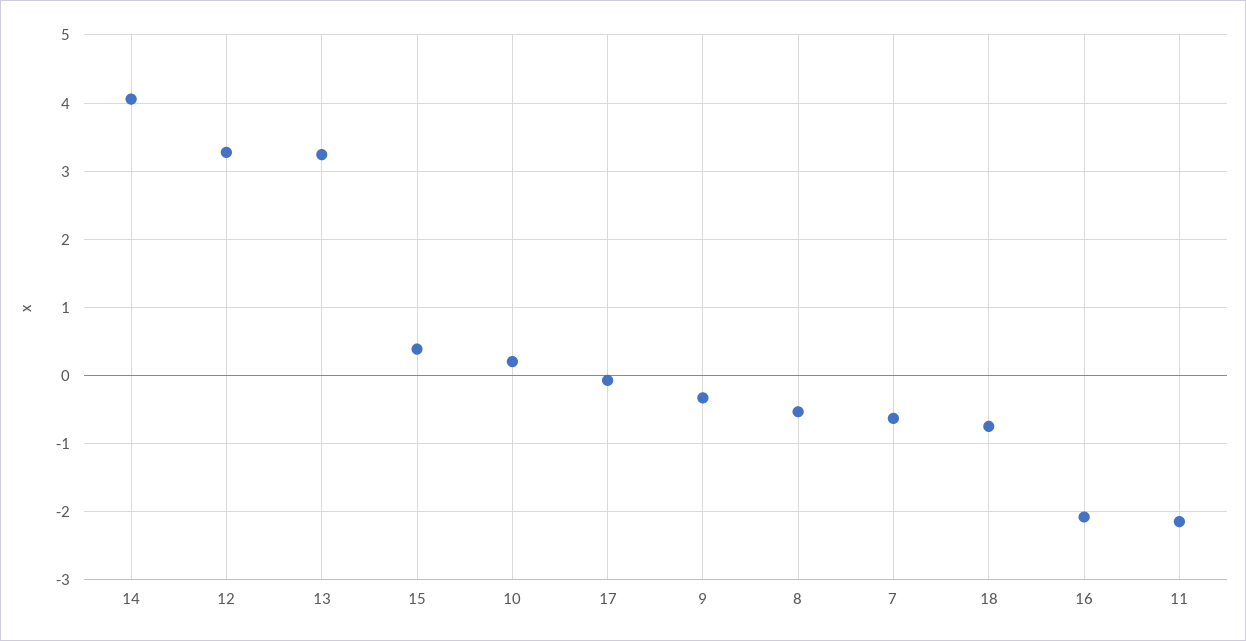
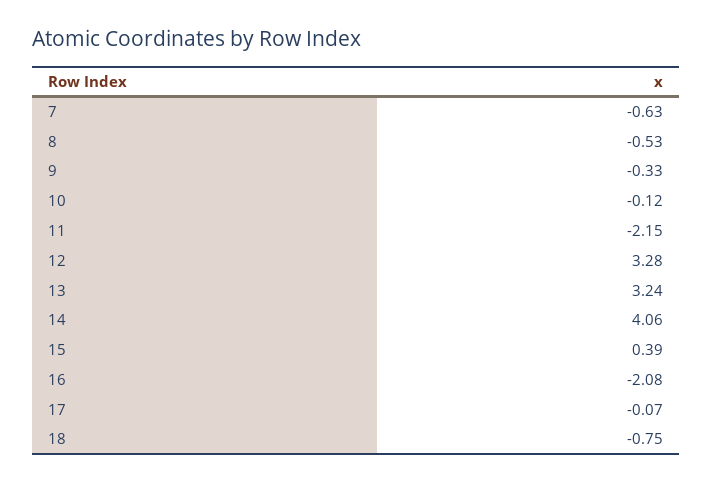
  {
    "14": 4.06,
    "12": 3.28,
    "13": 3.24,
    "15": 0.39,
-   "10": 0.2,
+   "10": -0.12,
    "17": -0.07,
    "9": -0.33,
    "8": -0.53,
    "7": -0.63,
    "18": -0.75,
    "16": -2.08,
    "11": -2.15
  }

